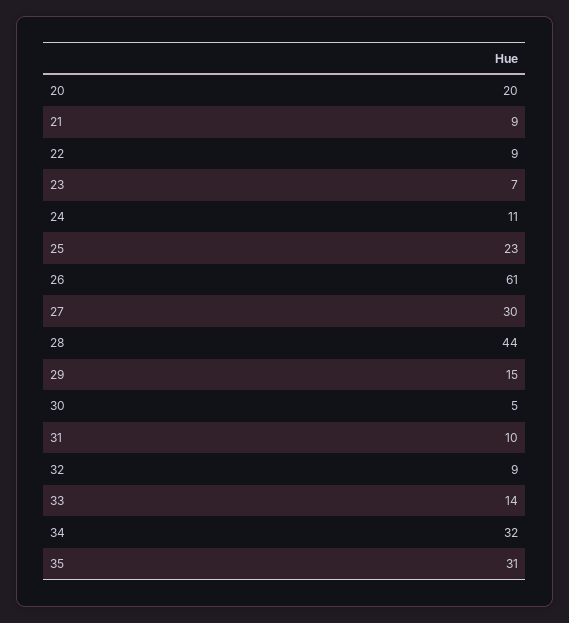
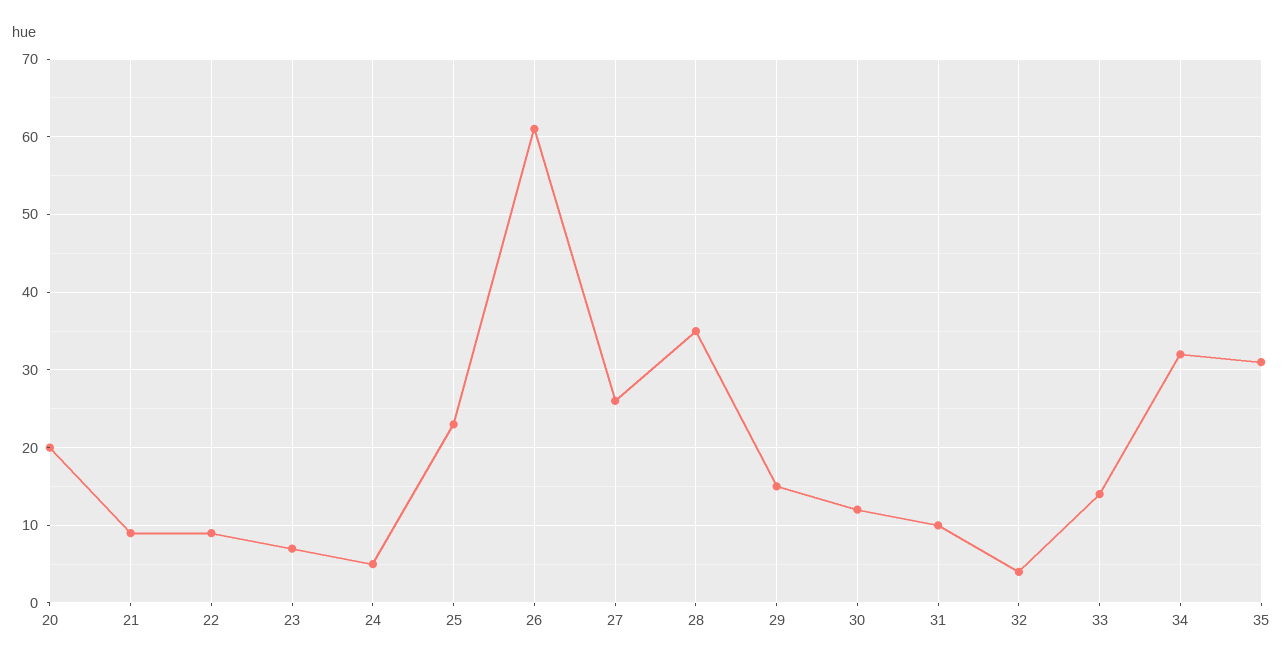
  {
    "20": 20,
    "21": 9,
    "22": 9,
    "23": 7,
-   "24": 11,
+   "24": 5,
    "25": 23,
    "26": 61,
-   "27": 30,
+   "27": 26,
-   "28": 44,
+   "28": 35,
    "29": 15,
-   "30": 5,
+   "30": 12,
    "31": 10,
-   "32": 9,
+   "32": 4,
    "33": 14,
    "34": 32,
    "35": 31
  }

